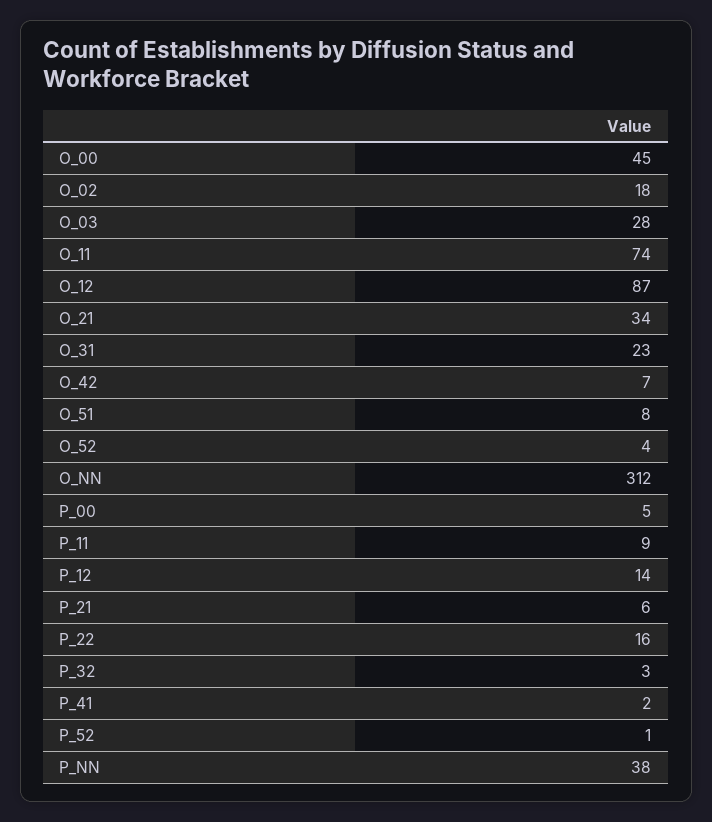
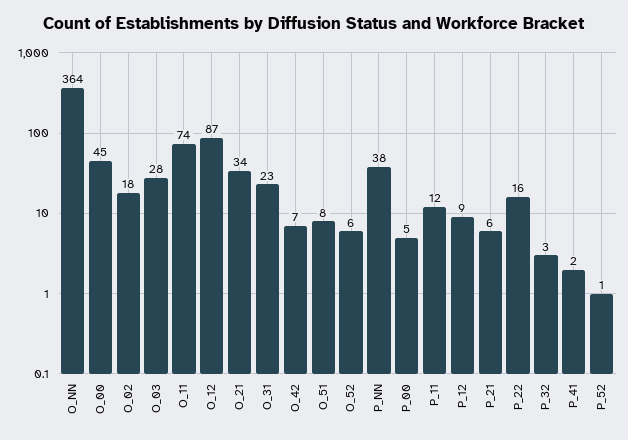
  {
    "O_00": 45,
    "O_02": 18,
    "O_03": 28,
    "O_11": 74,
    "O_12": 87,
    "O_21": 34,
    "O_31": 23,
    "O_42": 7,
    "O_51": 8,
-   "O_52": 4,
+   "O_52": 6,
-   "O_NN": 312,
+   "O_NN": 364,
    "P_00": 5,
-   "P_11": 9,
+   "P_11": 12,
-   "P_12": 14,
+   "P_12": 9,
    "P_21": 6,
    "P_22": 16,
    "P_32": 3,
    "P_41": 2,
    "P_52": 1,
    "P_NN": 38
  }

